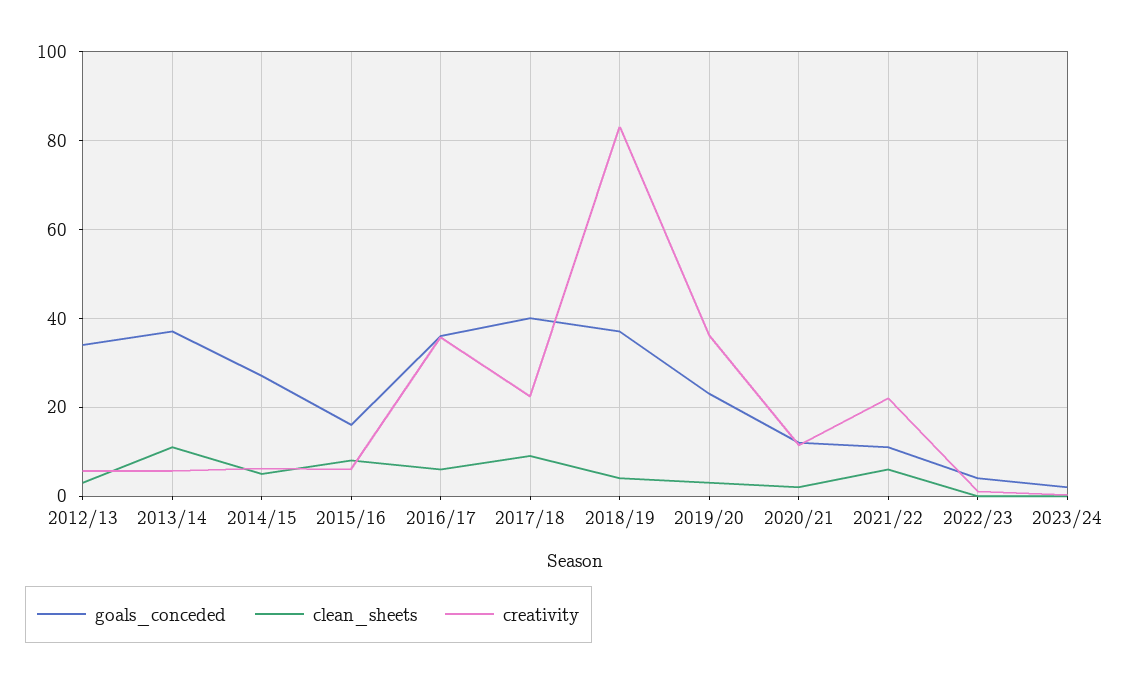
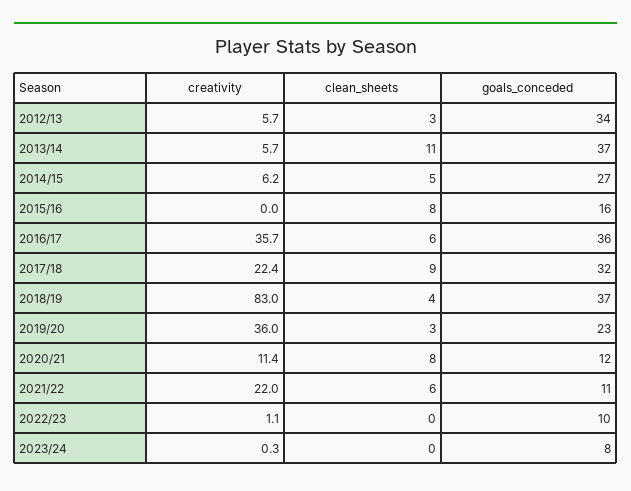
  {
    "goals_conceded": {
      "2012/13": 34,
      "2013/14": 37,
      "2014/15": 27,
      "2015/16": 16,
      "2016/17": 36,
-     "2017/18": 40,
+     "2017/18": 32,
      "2018/19": 37,
      "2019/20": 23,
      "2020/21": 12,
      "2021/22": 11,
-     "2022/23": 4,
+     "2022/23": 10,
-     "2023/24": 2
+     "2023/24": 8
    },
    "clean_sheets": {
      "2012/13": 3,
      "2013/14": 11,
      "2014/15": 5,
      "2015/16": 8,
      "2016/17": 6,
      "2017/18": 9,
      "2018/19": 4,
      "2019/20": 3,
-     "2020/21": 2,
+     "2020/21": 8,
      "2021/22": 6,
      "2022/23": 0,
      "2023/24": 0
    },
    "creativity": {
      "2012/13": 5.7,
      "2013/14": 5.7,
      "2014/15": 6.2,
-     "2015/16": 6,
+     "2015/16": 0,
      "2016/17": 35.7,
      "2017/18": 22.4,
      "2018/19": 83,
      "2019/20": 36,
      "2020/21": 11.4,
      "2021/22": 22,
      "2022/23": 1.1,
      "2023/24": 0.3
    }
  }

